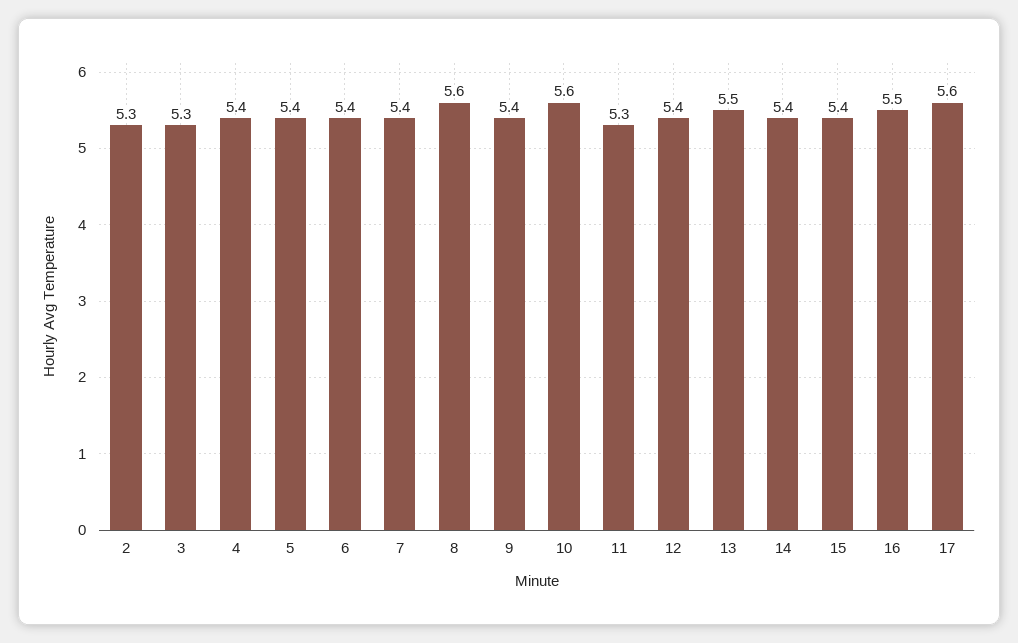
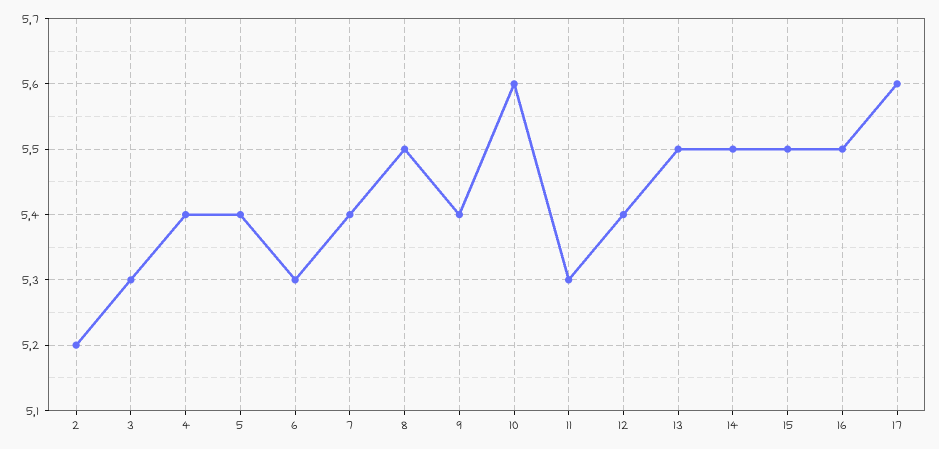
  {
-   "2": 5.3,
+   "2": 5.2,
    "3": 5.3,
    "4": 5.4,
    "5": 5.4,
-   "6": 5.4,
+   "6": 5.3,
    "7": 5.4,
-   "8": 5.6,
+   "8": 5.5,
    "9": 5.4,
    "10": 5.6,
    "11": 5.3,
    "12": 5.4,
    "13": 5.5,
-   "14": 5.4,
+   "14": 5.5,
-   "15": 5.4,
+   "15": 5.5,
    "16": 5.5,
    "17": 5.6
  }

